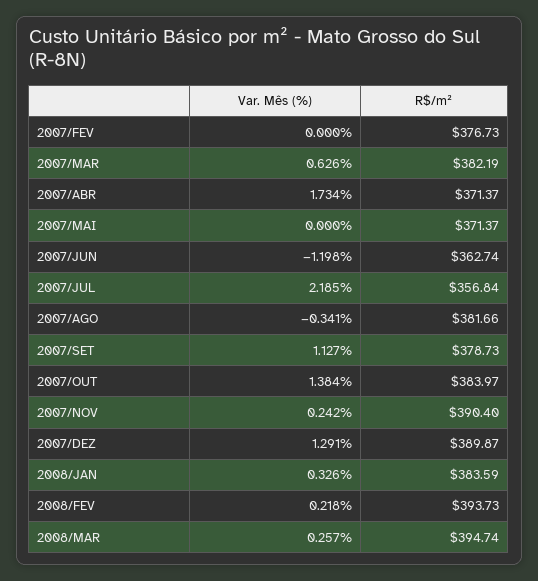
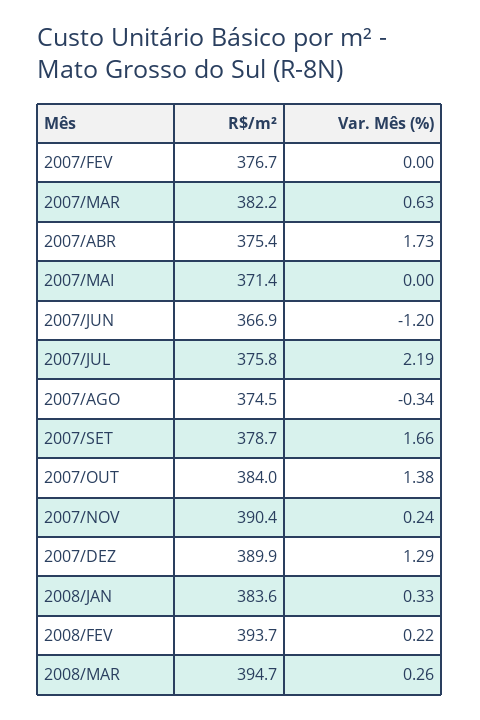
  {
    "Var. Mês (%)": {
      "2007/FEV": 0,
      "2007/MAR": 0.626,
      "2007/ABR": 1.734,
      "2007/MAI": 0,
      "2007/JUN": -1.198,
      "2007/JUL": 2.185,
      "2007/AGO": -0.341,
-     "2007/SET": 1.127,
+     "2007/SET": 1.66,
      "2007/OUT": 1.384,
      "2007/NOV": 0.242,
      "2007/DEZ": 1.291,
      "2008/JAN": 0.326,
      "2008/FEV": 0.218,
      "2008/MAR": 0.257
    },
    "R$/m²": {
      "2007/FEV": 376.73,
      "2007/MAR": 382.19,
-     "2007/ABR": 371.37,
+     "2007/ABR": 375.4,
      "2007/MAI": 371.37,
-     "2007/JUN": 362.74,
+     "2007/JUN": 366.9,
-     "2007/JUL": 356.84,
+     "2007/JUL": 375.8,
-     "2007/AGO": 381.66,
+     "2007/AGO": 374.5,
      "2007/SET": 378.73,
      "2007/OUT": 383.97,
      "2007/NOV": 390.4,
      "2007/DEZ": 389.87,
      "2008/JAN": 383.59,
      "2008/FEV": 393.73,
      "2008/MAR": 394.74
    }
  }

